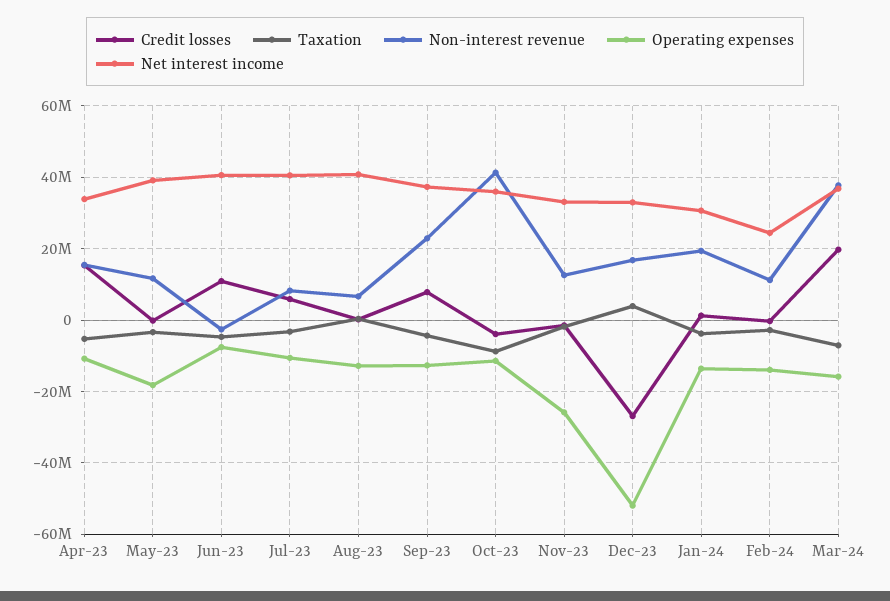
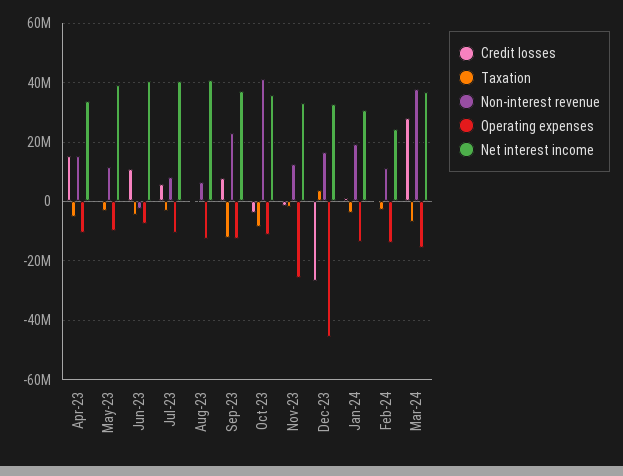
  {
    "Credit losses": {
      "Apr-23": 16000000,
      "May-23": 0,
      "Jun-23": 10000000,
      "Jul-23": 6000000,
      "Aug-23": 0,
      "Sep-23": 8000000,
      "Oct-23": -4000000,
      "Nov-23": -2000000,
      "Dec-23": -26000000,
      "Jan-24": 2000000,
      "Feb-24": 0,
-     "Mar-24": 20000000
+     "Mar-24": 27500000
    },
    "Taxation": {
      "Apr-23": -6000000,
      "May-23": -4000000,
      "Jun-23": -4000000,
      "Jul-23": -4000000,
      "Aug-23": 0,
-     "Sep-23": -4000000,
+     "Sep-23": -12500000,
      "Oct-23": -8000000,
      "Nov-23": -2000000,
      "Dec-23": 4000000,
      "Jan-24": -4000000,
      "Feb-24": -2000000,
      "Mar-24": -8000000
    },
    "Non-interest revenue": {
      "Apr-23": 16000000,
      "May-23": 12000000,
      "Jun-23": -2000000,
      "Jul-23": 8000000,
      "Aug-23": 6000000,
      "Sep-23": 22000000,
      "Oct-23": 42000000,
      "Nov-23": 12000000,
      "Dec-23": 16000000,
      "Jan-24": 20000000,
      "Feb-24": 12000000,
      "Mar-24": 38000000
    },
    "Operating expenses": {
      "Apr-23": -10000000,
-     "May-23": -18000000,
+     "May-23": -10000000,
      "Jun-23": -8000000,
      "Jul-23": -10000000,
      "Aug-23": -12000000,
      "Sep-23": -12000000,
      "Oct-23": -12000000,
      "Nov-23": -26000000,
-     "Dec-23": -52000000,
+     "Dec-23": -45000000,
      "Jan-24": -14000000,
      "Feb-24": -14000000,
      "Mar-24": -16000000
    },
    "Net interest income": {
      "Apr-23": 34000000,
      "May-23": 40000000,
      "Jun-23": 40000000,
      "Jul-23": 40000000,
      "Aug-23": 40000000,
      "Sep-23": 38000000,
      "Oct-23": 36000000,
      "Nov-23": 34000000,
      "Dec-23": 32000000,
      "Jan-24": 30000000,
      "Feb-24": 24000000,
      "Mar-24": 36000000
    }
  }

